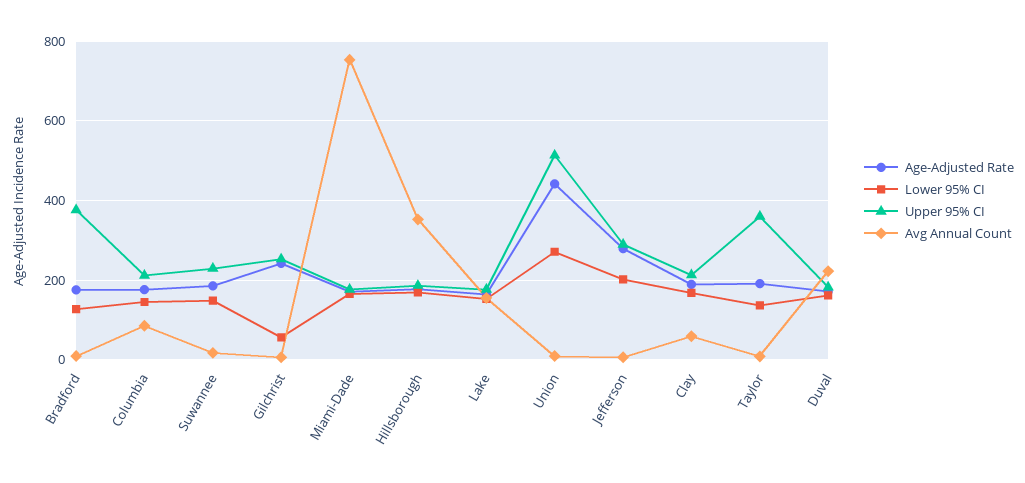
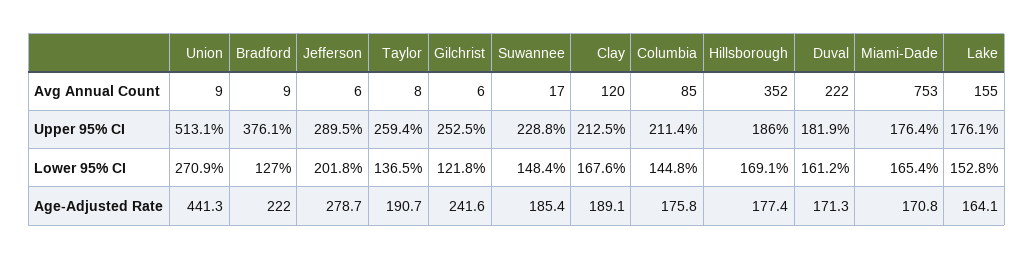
  {
    "Age-Adjusted Rate": {
-     "Bradford": 180,
+     "Bradford": 222,
      "Columbia": 175.8,
      "Suwannee": 185.4,
      "Gilchrist": 241.6,
      "Miami-Dade": 170.8,
      "Hillsborough": 177.4,
      "Lake": 164.1,
      "Union": 441.3,
      "Jefferson": 278.7,
      "Clay": 189.1,
      "Taylor": 190.7,
      "Duval": 171.3
    },
    "Lower 95% CI": {
      "Bradford": 127,
      "Columbia": 144.8,
      "Suwannee": 148.4,
-     "Gilchrist": 60,
+     "Gilchrist": 121.8,
      "Miami-Dade": 165.4,
      "Hillsborough": 169.1,
      "Lake": 152.8,
      "Union": 270.9,
      "Jefferson": 201.8,
      "Clay": 167.6,
      "Taylor": 136.5,
      "Duval": 161.2
    },
    "Upper 95% CI": {
      "Bradford": 376.1,
      "Columbia": 211.4,
      "Suwannee": 228.8,
      "Gilchrist": 252.5,
      "Miami-Dade": 176.4,
      "Hillsborough": 186,
      "Lake": 176.1,
      "Union": 513.1,
      "Jefferson": 289.5,
      "Clay": 212.5,
-     "Taylor": 360,
+     "Taylor": 259.4,
      "Duval": 181.9
    },
    "Avg Annual Count": {
      "Bradford": 9,
      "Columbia": 85,
      "Suwannee": 17,
      "Gilchrist": 6,
      "Miami-Dade": 753,
      "Hillsborough": 352,
      "Lake": 155,
      "Union": 9,
      "Jefferson": 6,
-     "Clay": 60,
+     "Clay": 120,
      "Taylor": 8,
      "Duval": 222
    }
  }

